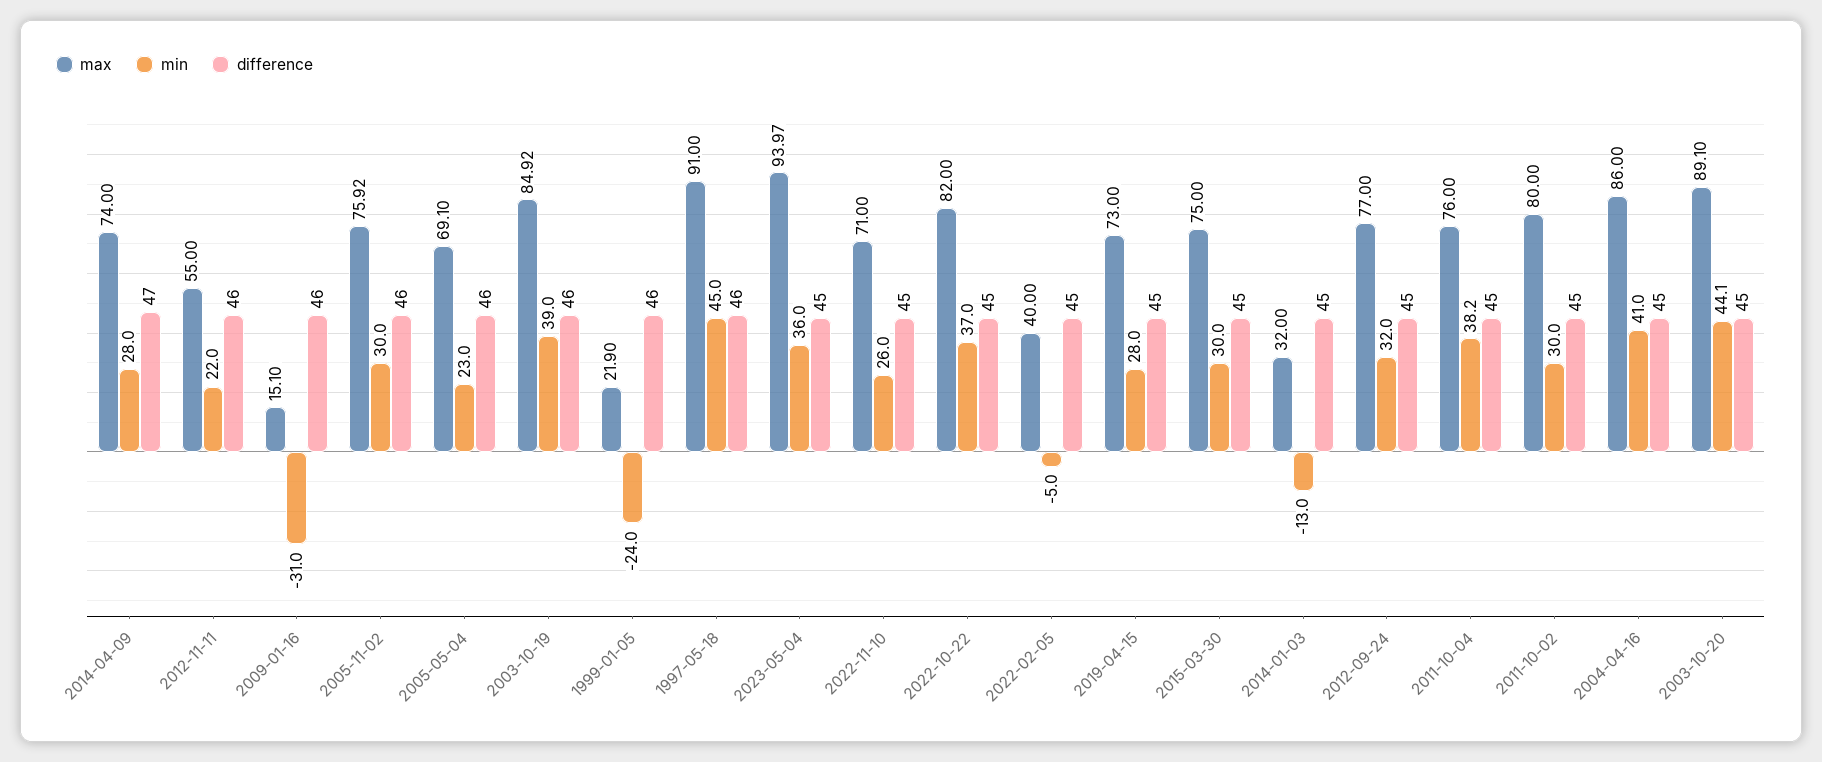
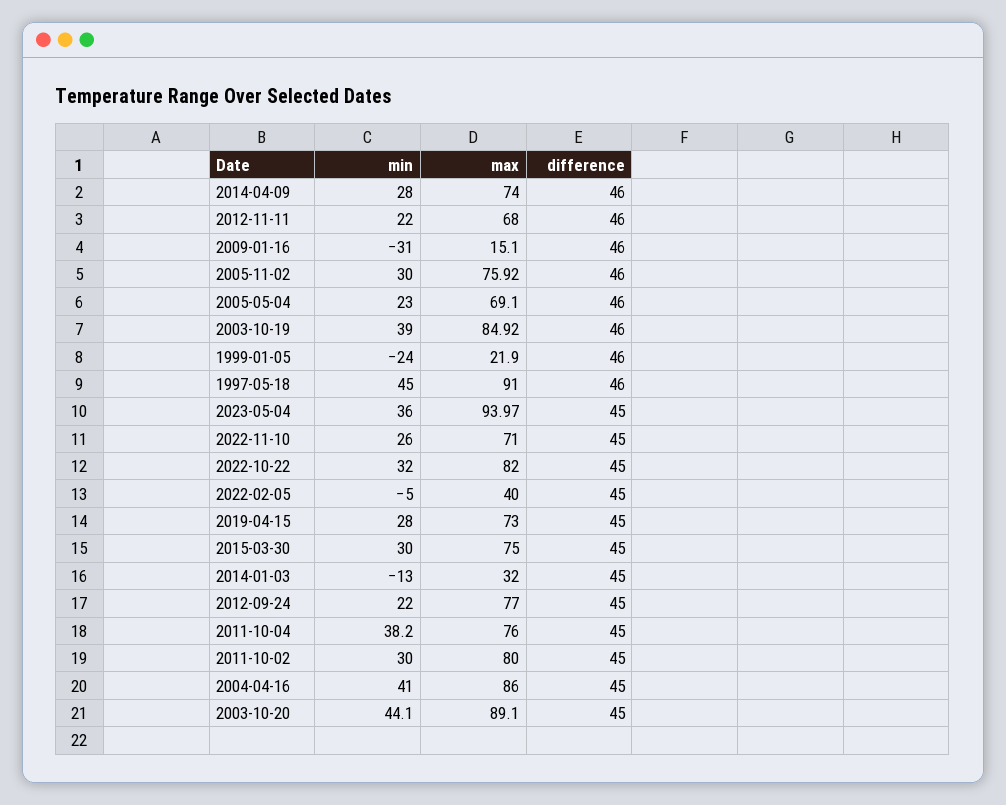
  {
    "max": {
      "2014-04-09": 74,
-     "2012-11-11": 55,
+     "2012-11-11": 68,
      "2009-01-16": 15.1,
      "2005-11-02": 75.92,
      "2005-05-04": 69.1,
      "2003-10-19": 84.92,
      "1999-01-05": 21.9,
      "1997-05-18": 91,
      "2023-05-04": 93.97,
      "2022-11-10": 71,
      "2022-10-22": 82,
      "2022-02-05": 40,
      "2019-04-15": 73,
      "2015-03-30": 75,
      "2014-01-03": 32,
      "2012-09-24": 77,
      "2011-10-04": 76,
      "2011-10-02": 80,
      "2004-04-16": 86,
      "2003-10-20": 89.1
    },
    "min": {
      "2014-04-09": 28,
      "2012-11-11": 22,
      "2009-01-16": -31,
      "2005-11-02": 30,
      "2005-05-04": 23,
      "2003-10-19": 39,
      "1999-01-05": -24,
      "1997-05-18": 45,
      "2023-05-04": 36,
      "2022-11-10": 26,
-     "2022-10-22": 37,
+     "2022-10-22": 32,
      "2022-02-05": -5,
      "2019-04-15": 28,
      "2015-03-30": 30,
      "2014-01-03": -13,
-     "2012-09-24": 32,
+     "2012-09-24": 22,
      "2011-10-04": 38.2,
      "2011-10-02": 30,
      "2004-04-16": 41,
      "2003-10-20": 44.1
    },
    "difference": {
-     "2014-04-09": 47,
+     "2014-04-09": 46,
      "2012-11-11": 46,
      "2009-01-16": 46,
      "2005-11-02": 46,
      "2005-05-04": 46,
      "2003-10-19": 46,
      "1999-01-05": 46,
      "1997-05-18": 46,
      "2023-05-04": 45,
      "2022-11-10": 45,
      "2022-10-22": 45,
      "2022-02-05": 45,
      "2019-04-15": 45,
      "2015-03-30": 45,
      "2014-01-03": 45,
      "2012-09-24": 45,
      "2011-10-04": 45,
      "2011-10-02": 45,
      "2004-04-16": 45,
      "2003-10-20": 45
    }
  }

